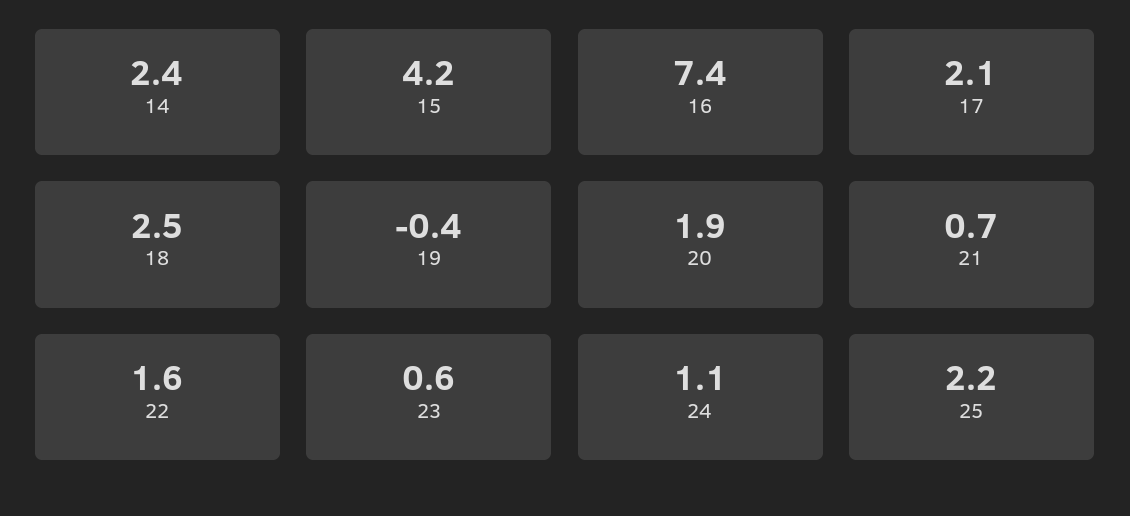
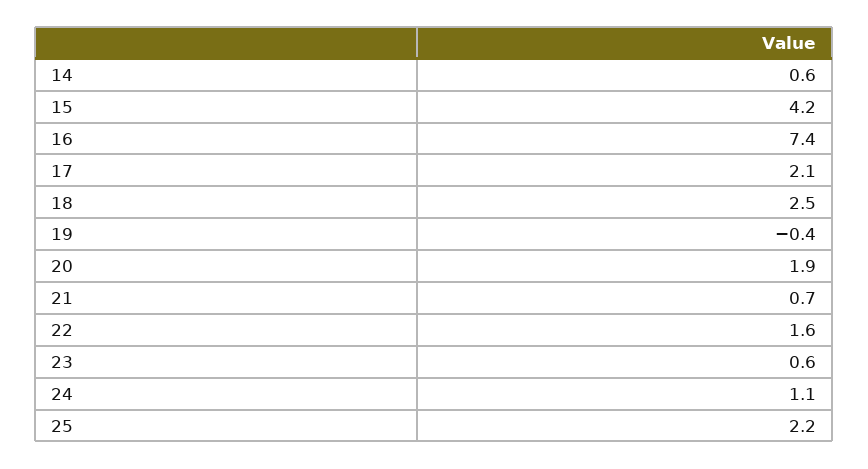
  {
-   "14": 2.4,
+   "14": 0.6,
    "15": 4.2,
    "16": 7.4,
    "17": 2.1,
    "18": 2.5,
    "19": -0.4,
    "20": 1.9,
    "21": 0.7,
    "22": 1.6,
    "23": 0.6,
    "24": 1.1,
    "25": 2.2
  }

